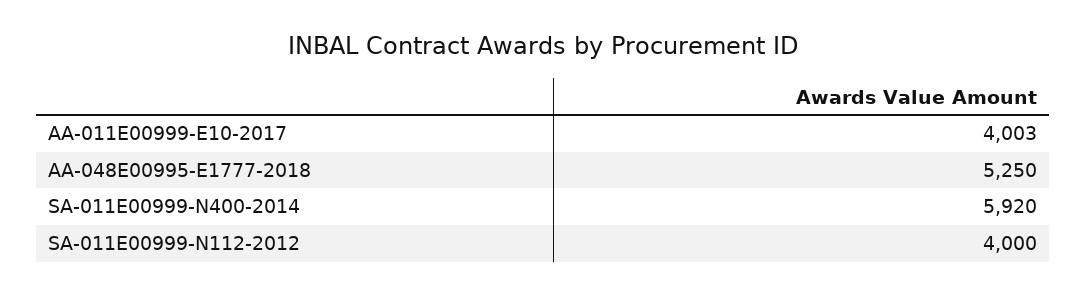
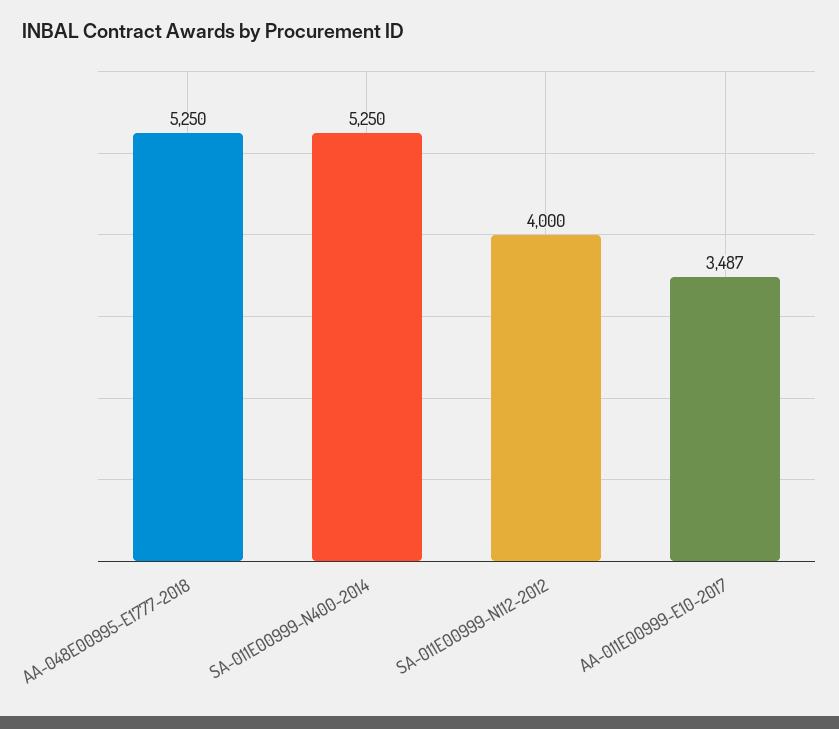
  {
-   "AA-011E00999-E10-2017": 4003,
+   "AA-011E00999-E10-2017": 3487,
    "AA-048E00995-E1777-2018": 5250,
-   "SA-011E00999-N400-2014": 5920,
+   "SA-011E00999-N400-2014": 5250,
    "SA-011E00999-N112-2012": 4000
  }

